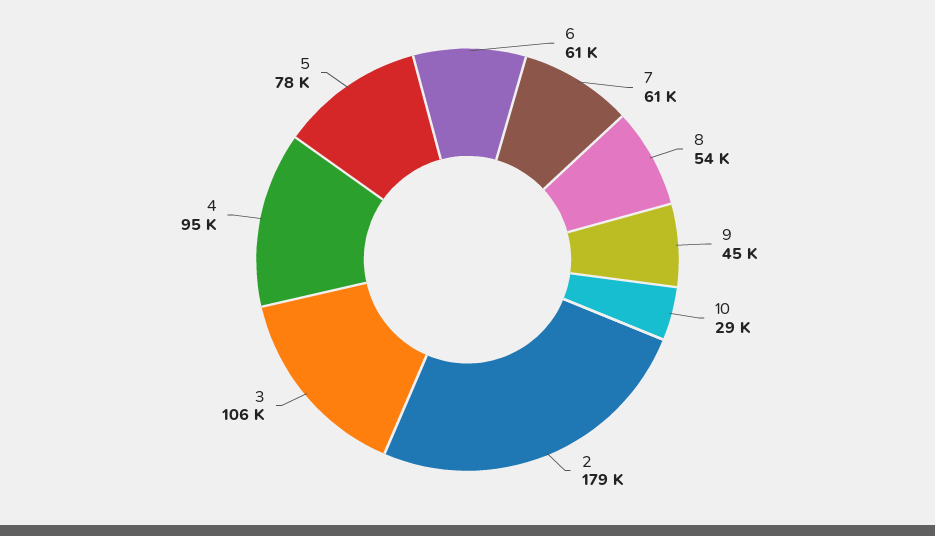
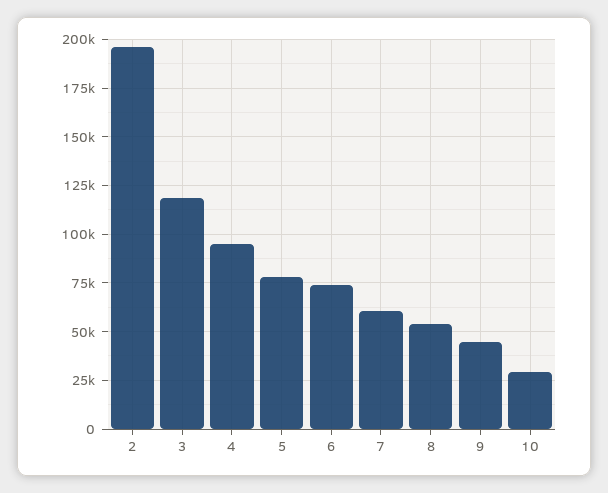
  {
-   "6": 61000,
+   "6": 75000,
    "7": 61000,
    "8": 54000,
    "9": 45000,
    "10": 29000,
-   "2": 179000,
+   "2": 195000,
-   "3": 106000,
+   "3": 120000,
    "4": 95000,
    "5": 78000
  }

